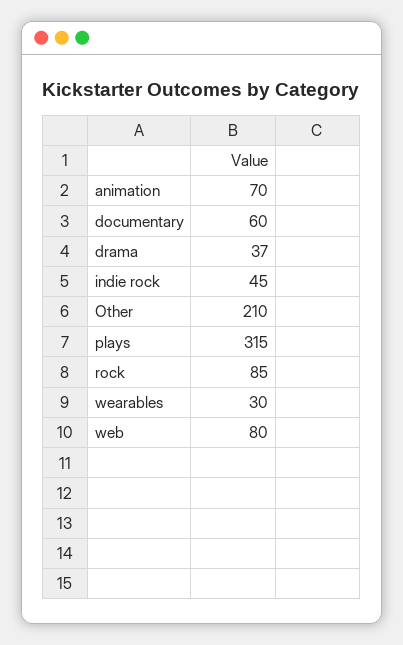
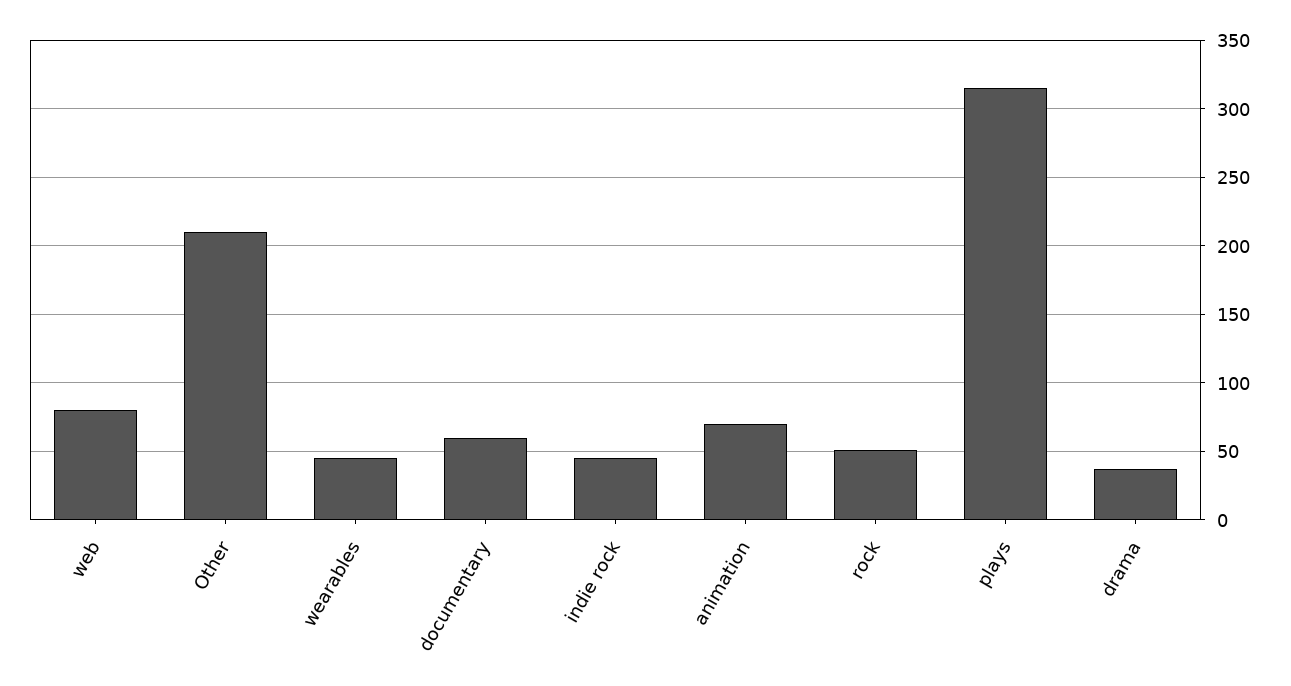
  {
    "animation": 70,
    "documentary": 60,
    "drama": 37,
    "indie rock": 45,
    "Other": 210,
    "plays": 315,
-   "rock": 85,
+   "rock": 50,
-   "wearables": 30,
+   "wearables": 45,
    "web": 80
  }

